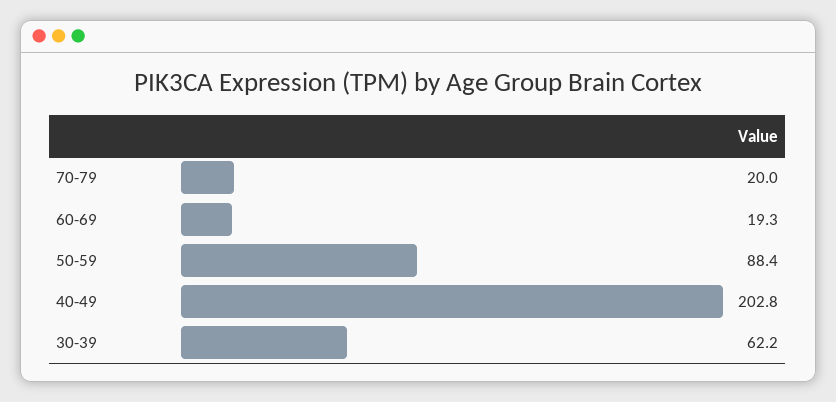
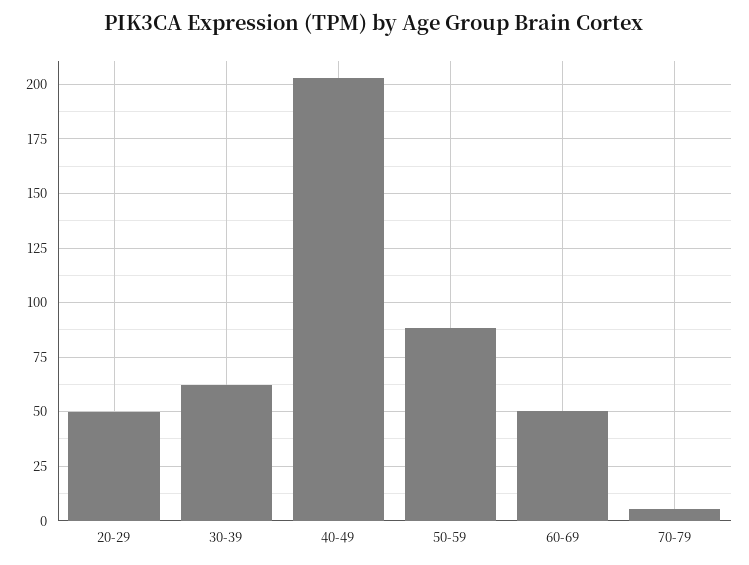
  {
-   "70-79": 20,
+   "70-79": 5,
-   "60-69": 19.3,
+   "60-69": 50,
    "50-59": 88.4,
    "40-49": 202.8,
-   "30-39": 62.2
+   "30-39": 62.2,
+   "20-29": 50
  }

